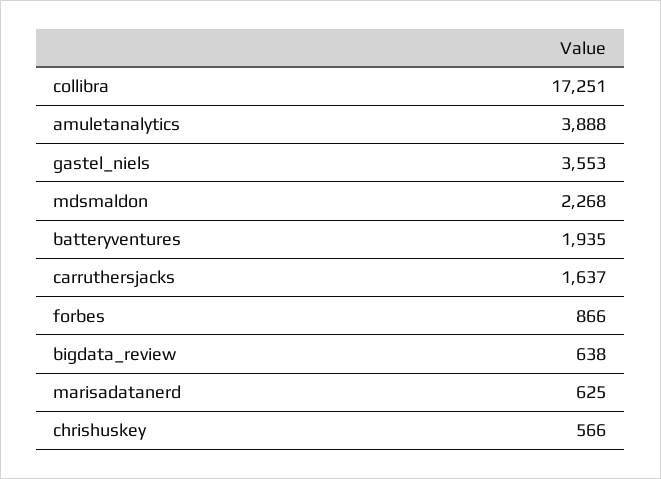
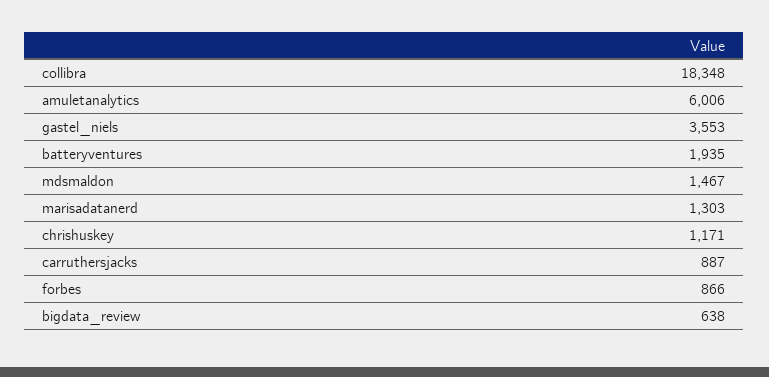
  {
-   "collibra": 17251,
+   "collibra": 18348,
-   "amuletanalytics": 3888,
+   "amuletanalytics": 6006,
    "gastel_niels": 3553,
-   "mdsmaldon": 2268,
+   "mdsmaldon": 1467,
    "batteryventures": 1935,
-   "carruthersjacks": 1637,
+   "carruthersjacks": 887,
    "forbes": 866,
    "bigdata_review": 638,
-   "marisadatanerd": 625,
+   "marisadatanerd": 1303,
-   "chrishuskey": 566
+   "chrishuskey": 1171
  }

